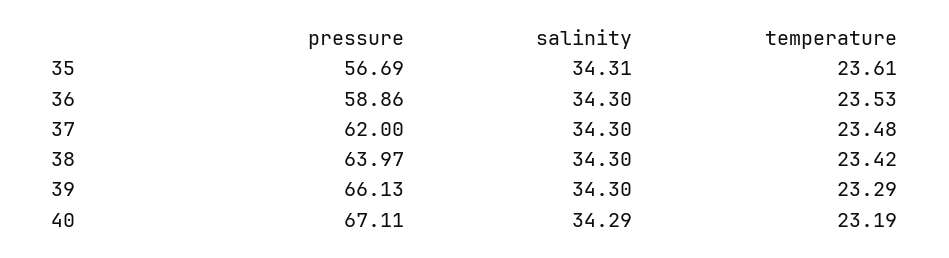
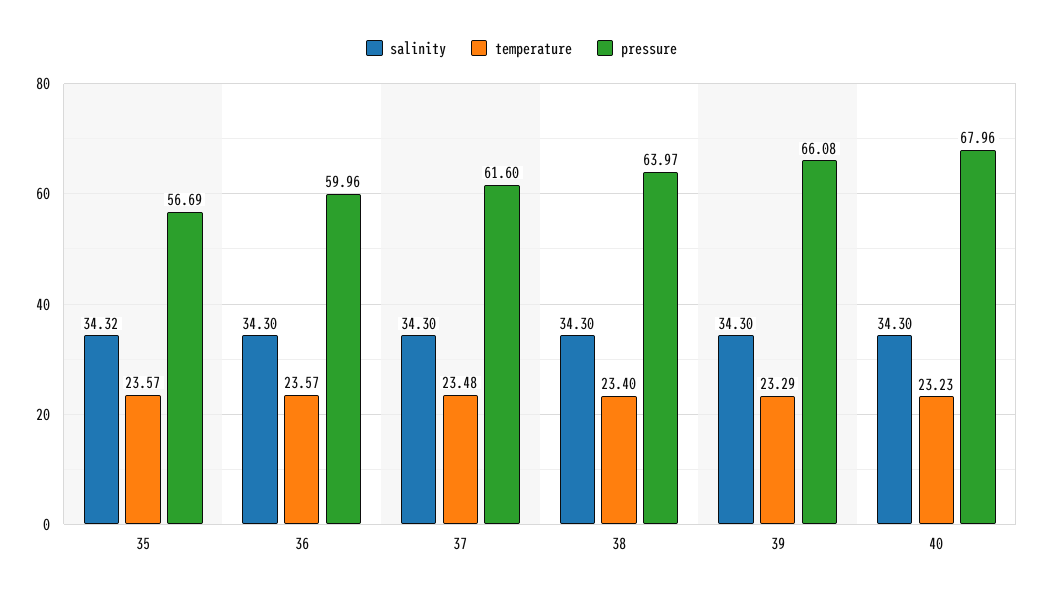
  {
    "pressure": {
      "35": 56.69,
-     "36": 58.86,
+     "36": 59.96,
-     "37": 62,
+     "37": 61.6,
      "38": 63.97,
-     "39": 66.13,
+     "39": 66.08,
-     "40": 67.11
+     "40": 67.96
    },
    "salinity": {
-     "35": 34.31,
+     "35": 34.32,
      "36": 34.3,
      "37": 34.3,
      "38": 34.3,
      "39": 34.3,
-     "40": 34.29
+     "40": 34.3
    },
    "temperature": {
-     "35": 23.61,
+     "35": 23.57,
-     "36": 23.53,
+     "36": 23.57,
      "37": 23.48,
-     "38": 23.42,
+     "38": 23.4,
      "39": 23.29,
-     "40": 23.19
+     "40": 23.23
    }
  }

